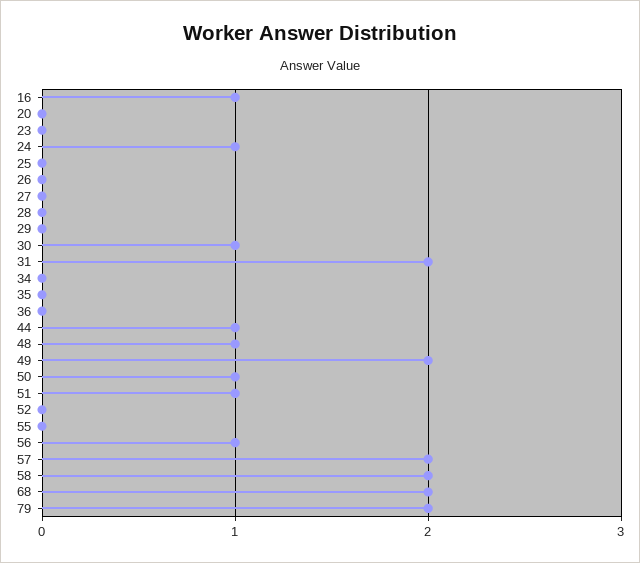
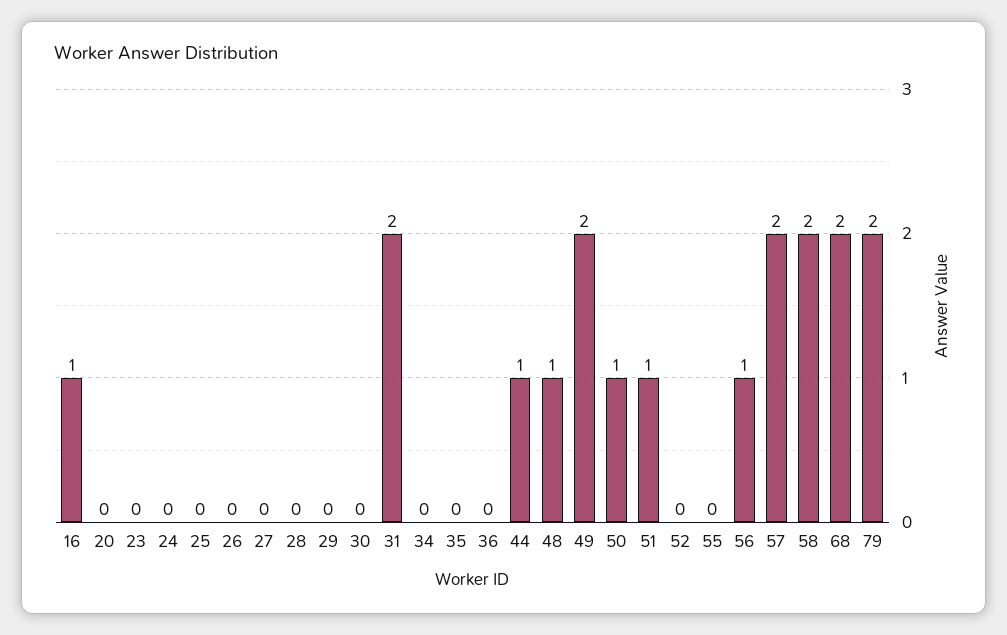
  {
    "16": 1,
    "20": 0,
    "23": 0,
-   "24": 1,
+   "24": 0,
    "25": 0,
    "26": 0,
    "27": 0,
    "28": 0,
    "29": 0,
-   "30": 1,
+   "30": 0,
    "31": 2,
    "34": 0,
    "35": 0,
    "36": 0,
    "44": 1,
    "48": 1,
    "49": 2,
    "50": 1,
    "51": 1,
    "52": 0,
    "55": 0,
    "56": 1,
    "57": 2,
    "58": 2,
    "68": 2,
    "79": 2
  }

